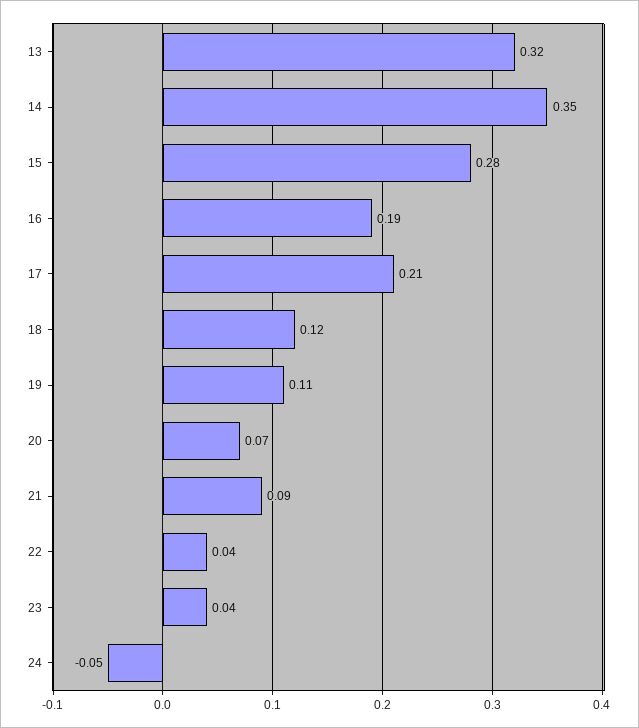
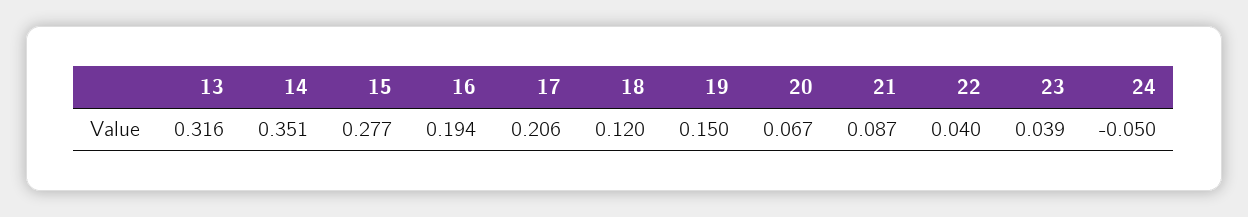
  {
    "13": 0.316,
    "14": 0.351,
    "15": 0.277,
    "16": 0.194,
    "17": 0.206,
    "18": 0.12,
-   "19": 0.11,
+   "19": 0.15,
    "20": 0.067,
    "21": 0.087,
    "22": 0.04,
    "23": 0.039,
    "24": -0.05
  }

